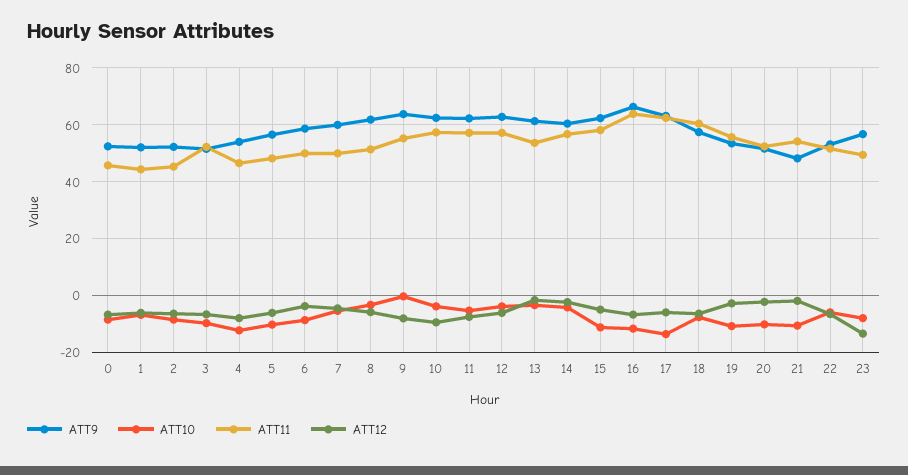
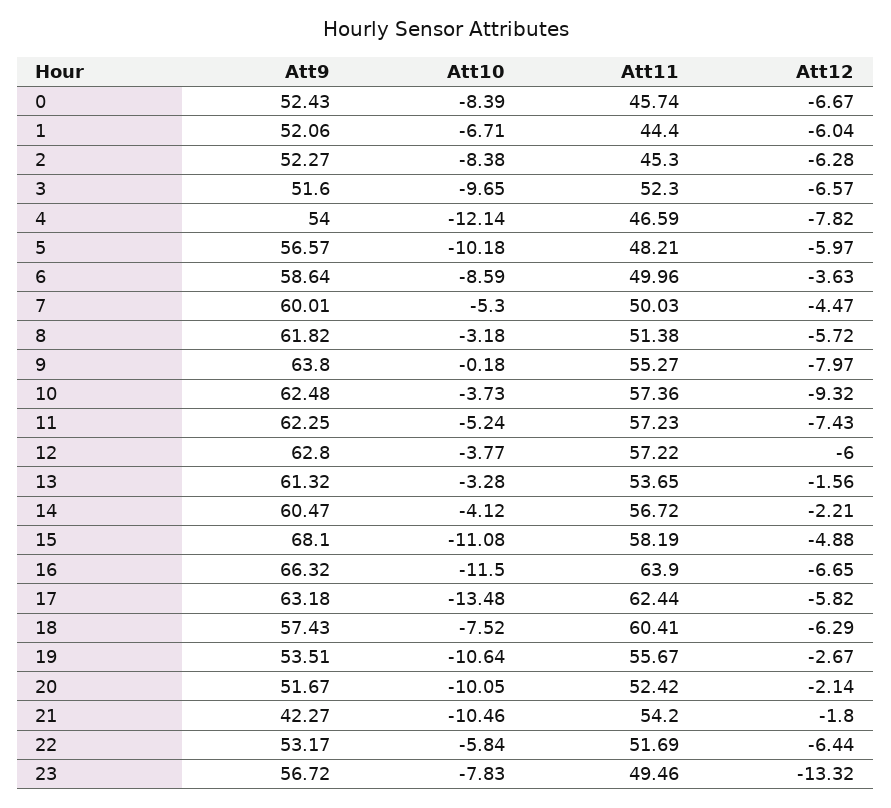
  {
    "ATT9": {
      "0": 52.43,
      "1": 52.06,
      "2": 52.27,
      "3": 51.6,
      "4": 54,
      "5": 56.57,
      "6": 58.64,
      "7": 60.01,
      "8": 61.82,
      "9": 63.8,
      "10": 62.48,
      "11": 62.25,
      "12": 62.8,
      "13": 61.32,
      "14": 60.47,
-     "15": 62.5,
+     "15": 68.1,
      "16": 66.32,
      "17": 63.18,
      "18": 57.43,
      "19": 53.51,
      "20": 51.67,
-     "21": 47.5,
+     "21": 42.27,
      "22": 53.17,
      "23": 56.72
    },
    "ATT10": {
      "0": -8.39,
      "1": -6.71,
      "2": -8.38,
      "3": -9.65,
      "4": -12.14,
      "5": -10.18,
      "6": -8.59,
      "7": -5.3,
      "8": -3.18,
      "9": -0.18,
      "10": -3.73,
      "11": -5.24,
      "12": -3.77,
      "13": -3.28,
      "14": -4.12,
      "15": -11.08,
      "16": -11.5,
      "17": -13.48,
      "18": -7.52,
      "19": -10.64,
      "20": -10.05,
      "21": -10.46,
      "22": -5.84,
      "23": -7.83
    },
    "ATT11": {
      "0": 45.74,
      "1": 44.4,
      "2": 45.3,
      "3": 52.3,
      "4": 46.59,
      "5": 48.21,
      "6": 49.96,
      "7": 50.03,
      "8": 51.38,
      "9": 55.27,
      "10": 57.36,
      "11": 57.23,
      "12": 57.22,
      "13": 53.65,
      "14": 56.72,
      "15": 58.19,
      "16": 63.9,
      "17": 62.44,
      "18": 60.41,
      "19": 55.67,
      "20": 52.42,
      "21": 54.2,
      "22": 51.69,
      "23": 49.46
    },
    "ATT12": {
      "0": -6.67,
      "1": -6.04,
      "2": -6.28,
      "3": -6.57,
      "4": -7.82,
      "5": -5.97,
      "6": -3.63,
      "7": -4.47,
      "8": -5.72,
      "9": -7.97,
      "10": -9.32,
      "11": -7.43,
      "12": -6,
      "13": -1.56,
      "14": -2.21,
      "15": -4.88,
      "16": -6.65,
      "17": -5.82,
      "18": -6.29,
      "19": -2.67,
      "20": -2.14,
      "21": -1.8,
      "22": -6.44,
      "23": -13.32
    }
  }

